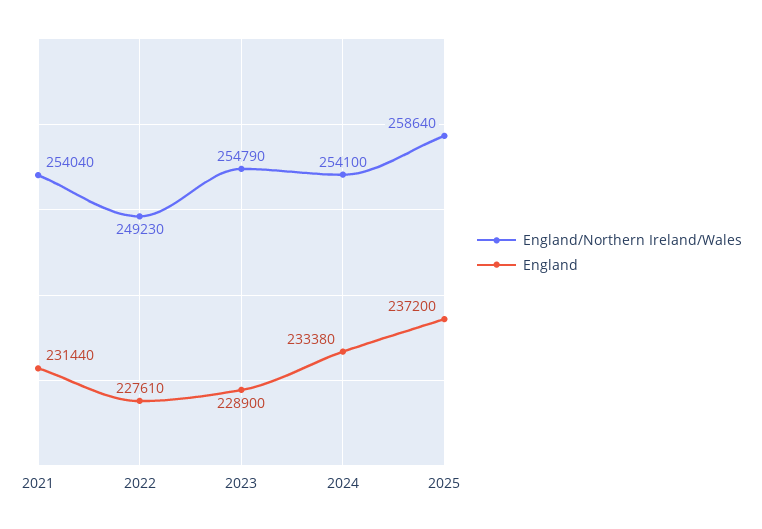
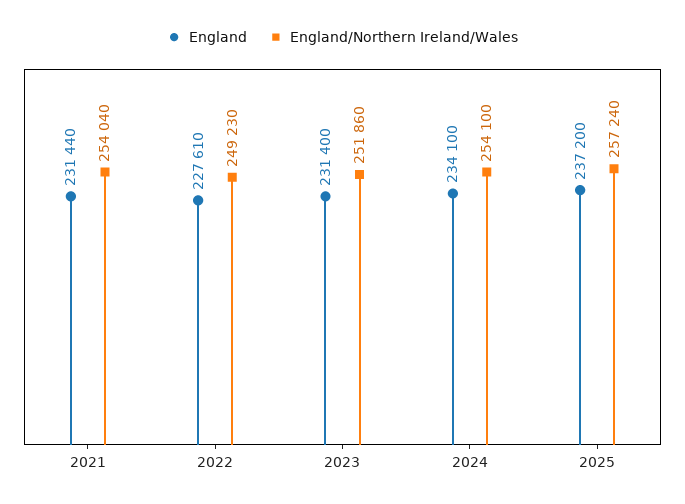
  {
    "England/Northern Ireland/Wales": {
      "2021": 254040,
      "2022": 249230,
-     "2023": 254790,
+     "2023": 251860,
      "2024": 254100,
-     "2025": 258640
+     "2025": 257240
    },
    "England": {
      "2021": 231440,
      "2022": 227610,
-     "2023": 228900,
+     "2023": 231400,
-     "2024": 233380,
+     "2024": 234100,
      "2025": 237200
    }
  }

